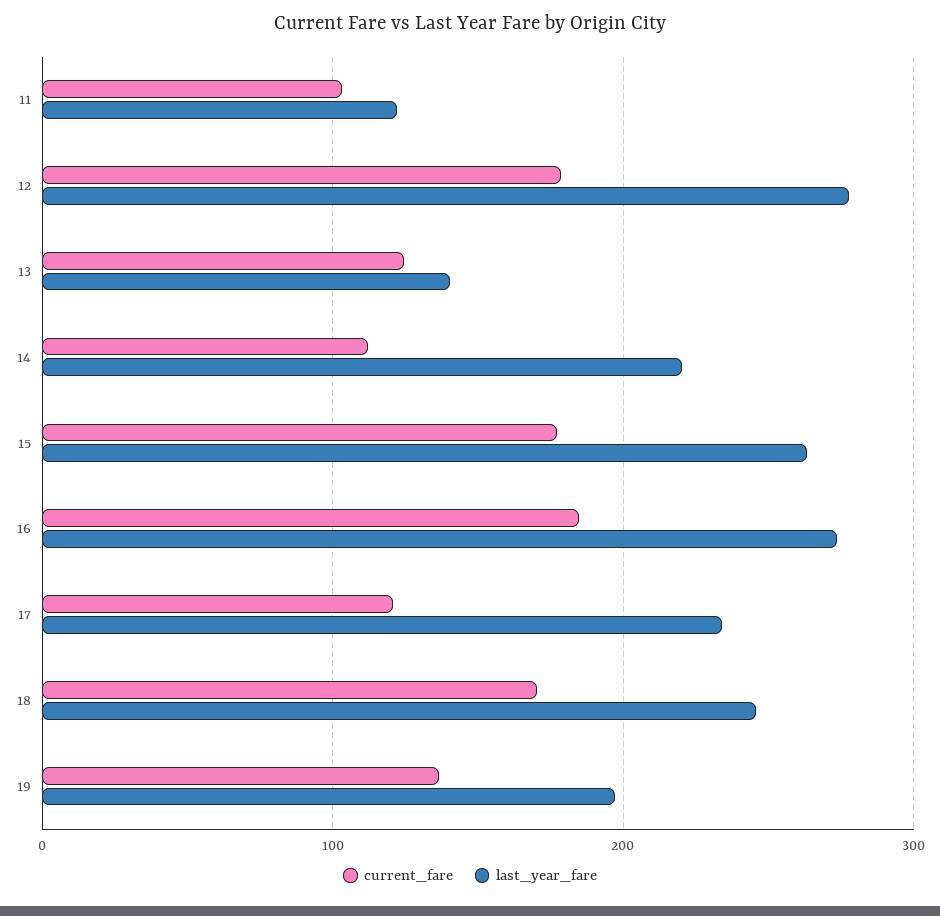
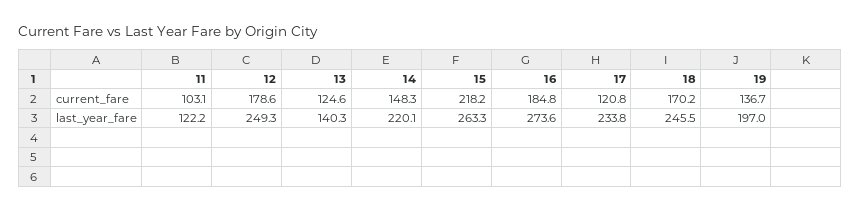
  {
    "current_fare": {
      "11": 103.1,
      "12": 178.6,
      "13": 124.6,
-     "14": 110,
+     "14": 148.3,
-     "15": 180,
+     "15": 218.2,
      "16": 184.8,
      "17": 120.8,
      "18": 170.2,
      "19": 136.7
    },
    "last_year_fare": {
      "11": 122.2,
-     "12": 280,
+     "12": 249.3,
      "13": 140.3,
      "14": 220.1,
      "15": 263.3,
      "16": 273.6,
      "17": 233.8,
      "18": 245.5,
      "19": 197
    }
  }

